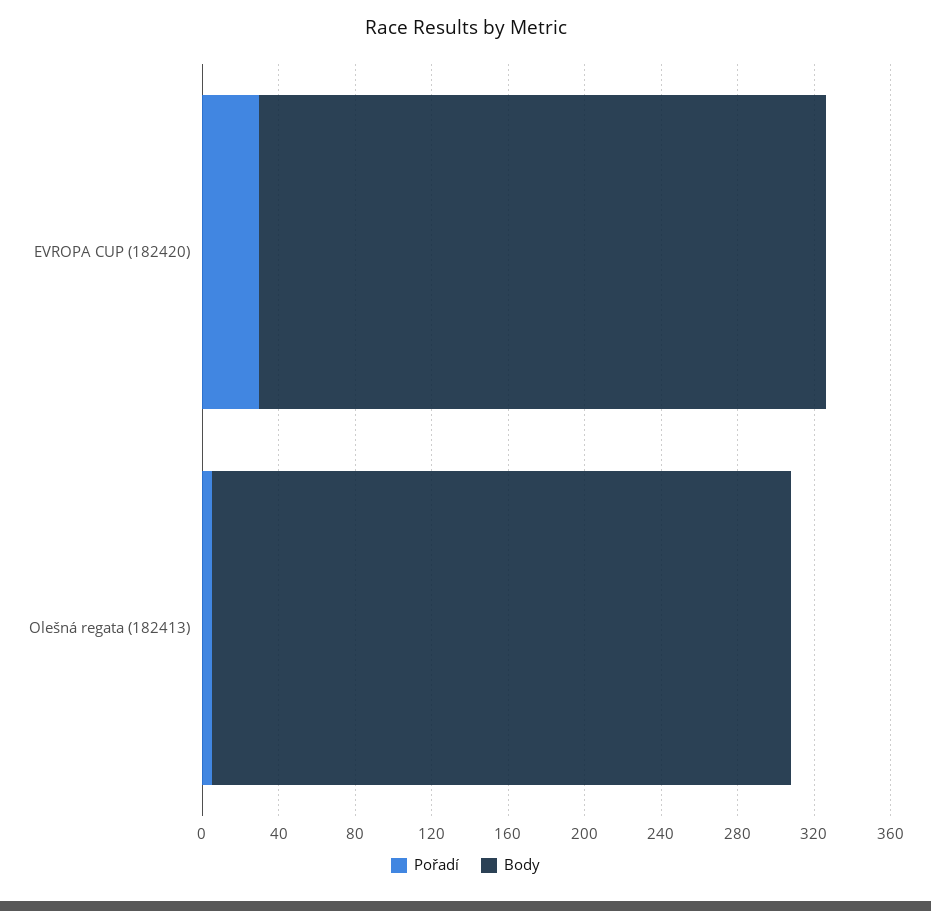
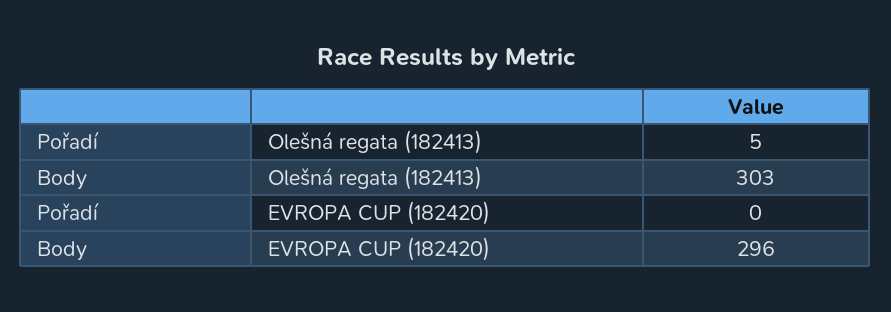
  {
    "Pořadí": {
-     "EVROPA CUP (182420)": 30,
+     "EVROPA CUP (182420)": 0,
      "Olešná regata (182413)": 5
    },
    "Body": {
      "EVROPA CUP (182420)": 296,
      "Olešná regata (182413)": 303
    }
  }

